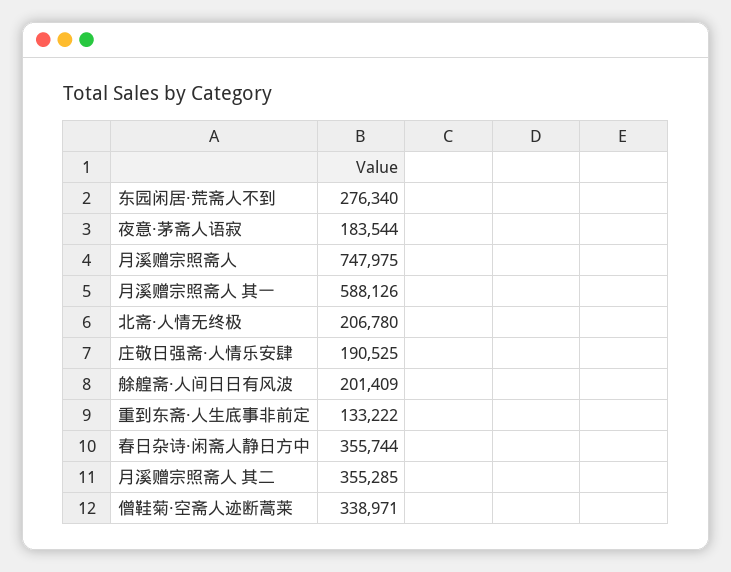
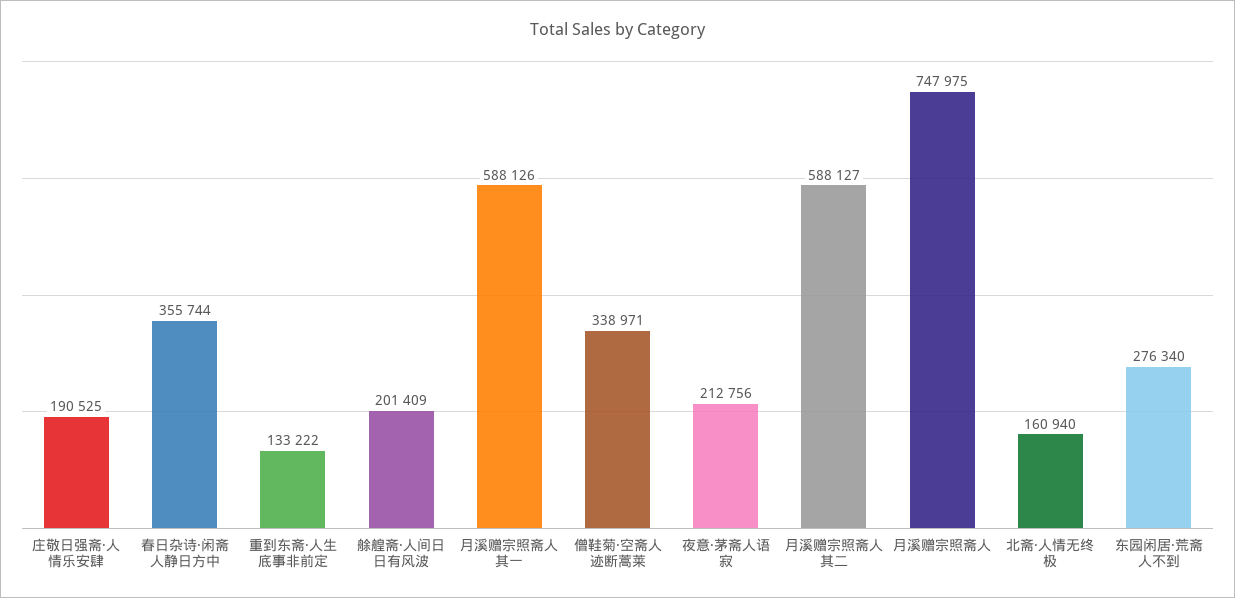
  {
    "东园闲居·荒斋人不到": 276340,
-   "夜意·茅斋人语寂": 183544,
+   "夜意·茅斋人语寂": 212756,
    "月溪赠宗照斋人": 747975,
    "月溪赠宗照斋人 其一": 588126,
-   "北斋·人情无终极": 206780,
+   "北斋·人情无终极": 160940,
    "庄敬日强斋·人情乐安肆": 190525,
    "艅艎斋·人间日日有风波": 201409,
    "重到东斋·人生底事非前定": 133222,
    "春日杂诗·闲斋人静日方中": 355744,
-   "月溪赠宗照斋人 其二": 355285,
+   "月溪赠宗照斋人 其二": 588127,
    "僧鞋菊·空斋人迹断蒿莱": 338971
  }

